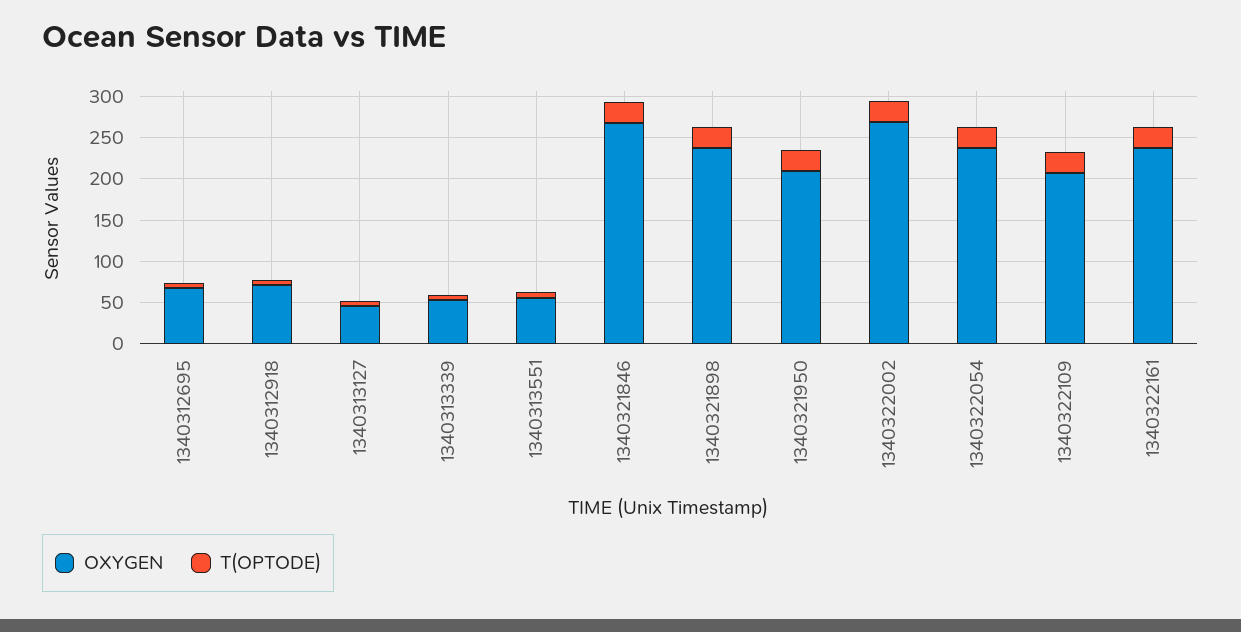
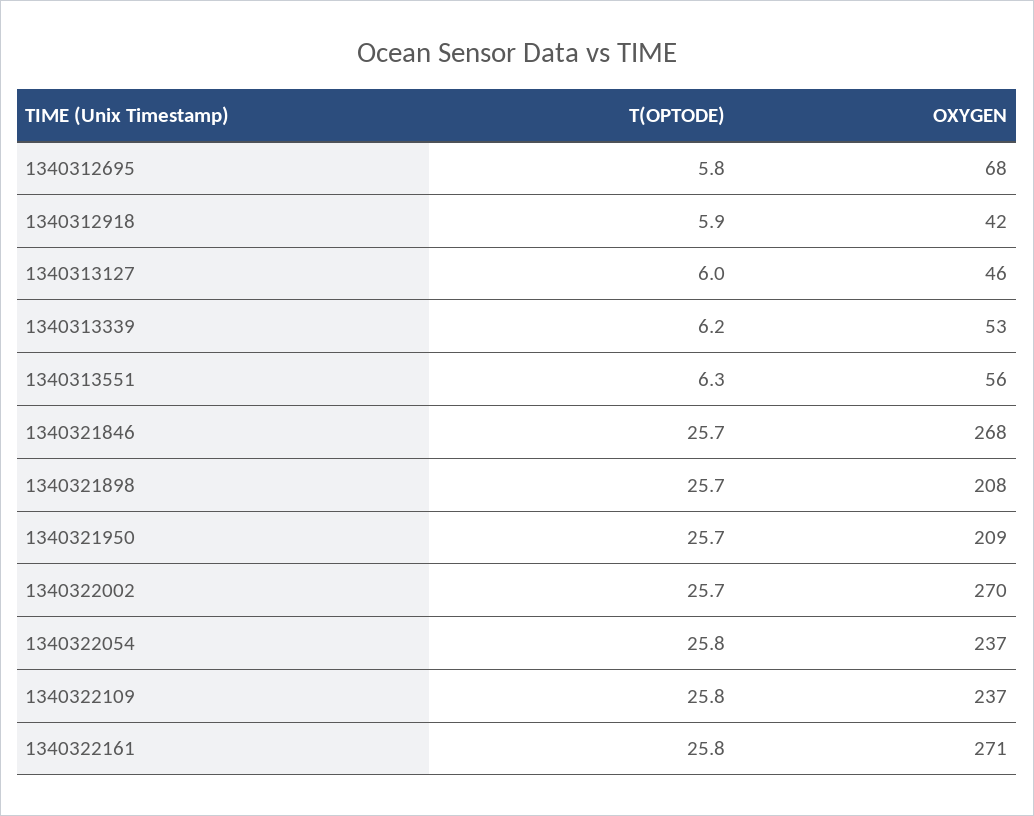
  {
    "OXYGEN": {
      "1340312695": 68,
-     "1340312918": 70,
+     "1340312918": 42,
      "1340313127": 46,
      "1340313339": 53,
      "1340313551": 56,
      "1340321846": 268,
-     "1340321898": 240,
+     "1340321898": 208,
      "1340321950": 209,
      "1340322002": 270,
      "1340322054": 237,
-     "1340322109": 210,
+     "1340322109": 237,
-     "1340322161": 240
+     "1340322161": 271
    },
    "T(OPTODE)": {
      "1340312695": 5.8,
      "1340312918": 5.9,
      "1340313127": 6,
      "1340313339": 6.2,
      "1340313551": 6.3,
      "1340321846": 25.7,
      "1340321898": 25.7,
      "1340321950": 25.7,
      "1340322002": 25.7,
      "1340322054": 25.8,
      "1340322109": 25.8,
      "1340322161": 25.8
    }
  }

